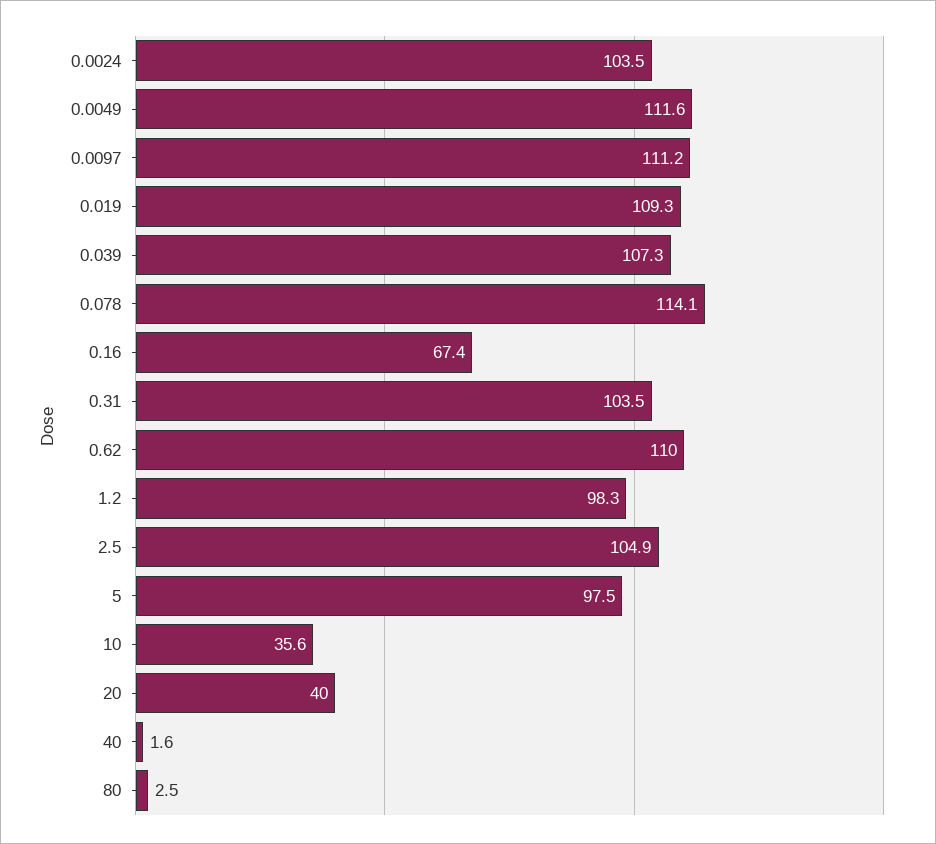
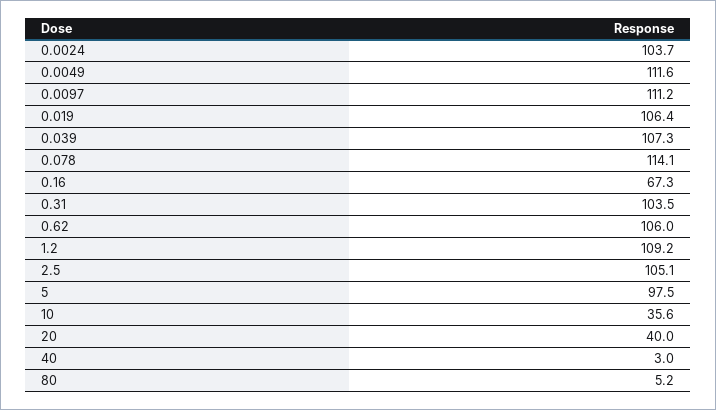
  {
-   "0.0024": 103.5,
+   "0.0024": 103.7,
    "0.0049": 111.6,
    "0.0097": 111.2,
-   "0.019": 109.3,
+   "0.019": 106.4,
    "0.039": 107.3,
    "0.078": 114.1,
-   "0.16": 67.4,
+   "0.16": 67.3,
    "0.31": 103.5,
-   "0.62": 110,
+   "0.62": 106,
-   "1.2": 98.3,
+   "1.2": 109.2,
-   "2.5": 104.9,
+   "2.5": 105.1,
    "5": 97.5,
    "10": 35.6,
    "20": 40,
-   "40": 1.6,
+   "40": 3,
-   "80": 2.5
+   "80": 5.2
  }

